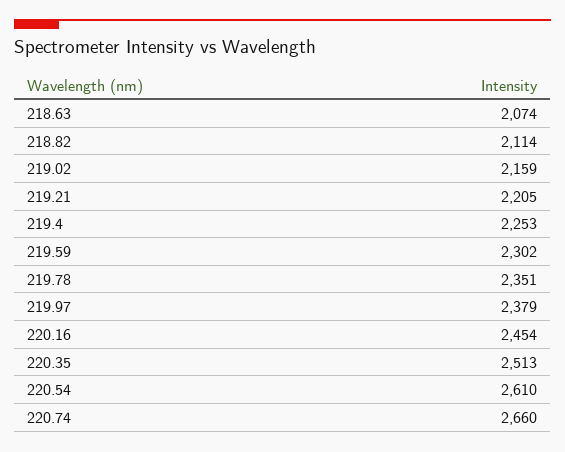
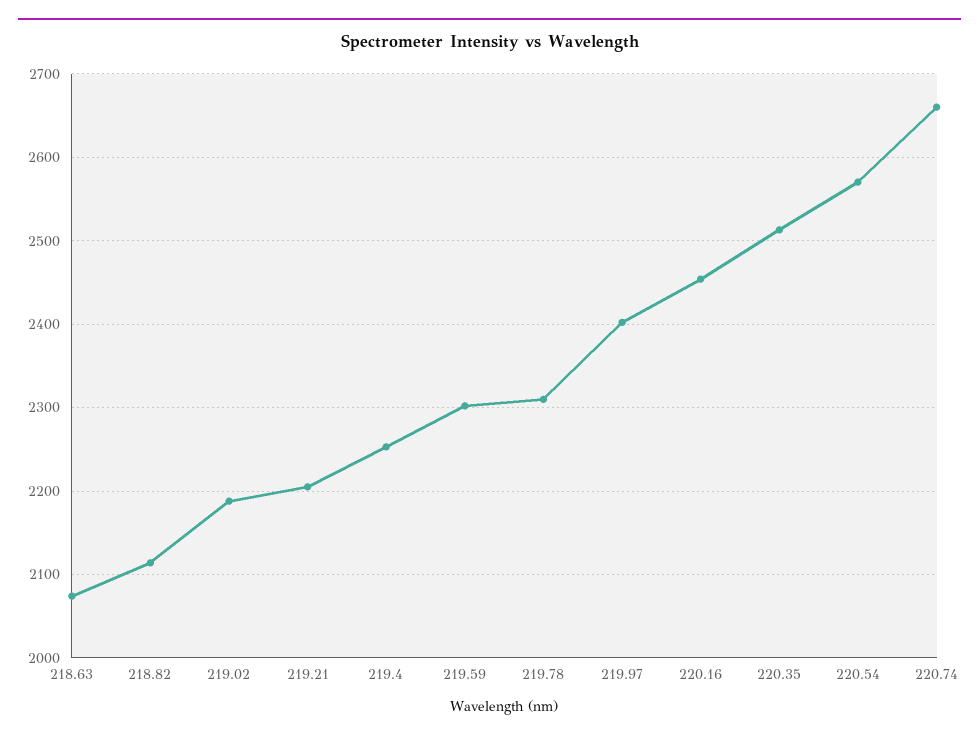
  {
    "218.63": 2074,
    "218.82": 2114,
-   "219.02": 2159,
+   "219.02": 2190,
    "219.21": 2205,
    "219.4": 2253,
    "219.59": 2302,
-   "219.78": 2351,
+   "219.78": 2310,
-   "219.97": 2379,
+   "219.97": 2400,
    "220.16": 2454,
    "220.35": 2513,
-   "220.54": 2610,
+   "220.54": 2570,
    "220.74": 2660
  }

